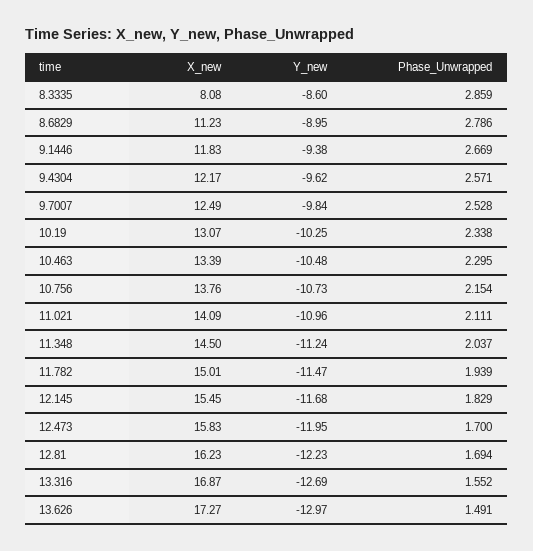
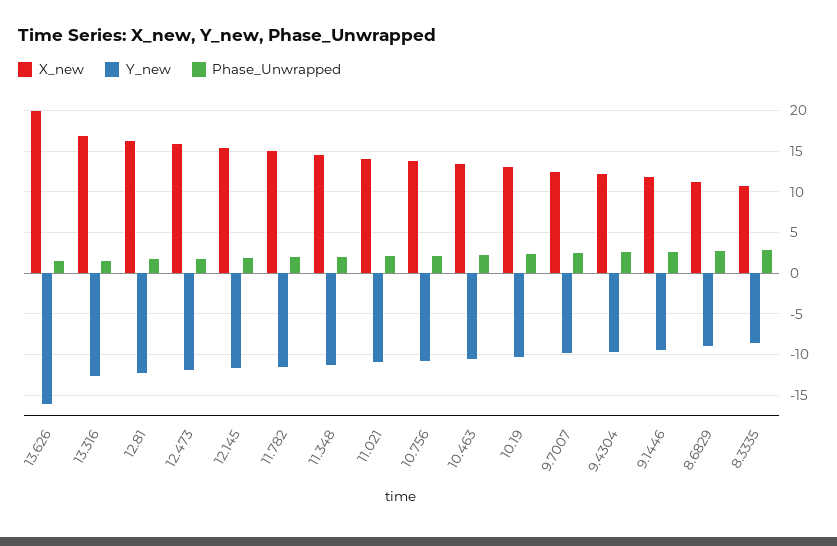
  {
    "X_new": {
-     "8.3335": 8.08,
+     "8.3335": 11,
      "8.6829": 11.23,
      "9.1446": 11.83,
      "9.4304": 12.17,
      "9.7007": 12.49,
      "10.19": 13.07,
      "10.463": 13.39,
      "10.756": 13.76,
      "11.021": 14.09,
      "11.348": 14.5,
      "11.782": 15.01,
      "12.145": 15.45,
      "12.473": 15.83,
      "12.81": 16.23,
      "13.316": 16.87,
-     "13.626": 17.27
+     "13.626": 20
    },
    "Y_new": {
      "8.3335": -8.6,
      "8.6829": -8.95,
      "9.1446": -9.38,
      "9.4304": -9.62,
      "9.7007": -9.84,
      "10.19": -10.25,
      "10.463": -10.48,
      "10.756": -10.73,
      "11.021": -10.96,
      "11.348": -11.24,
      "11.782": -11.47,
      "12.145": -11.68,
      "12.473": -11.95,
      "12.81": -12.23,
      "13.316": -12.69,
-     "13.626": -12.97
+     "13.626": -16
    },
    "Phase_Unwrapped": {
      "8.3335": 2.859,
      "8.6829": 2.786,
      "9.1446": 2.669,
      "9.4304": 2.571,
      "9.7007": 2.528,
      "10.19": 2.338,
      "10.463": 2.295,
      "10.756": 2.154,
      "11.021": 2.111,
      "11.348": 2.037,
      "11.782": 1.939,
      "12.145": 1.829,
      "12.473": 1.7,
      "12.81": 1.694,
      "13.316": 1.552,
      "13.626": 1.491
    }
  }

